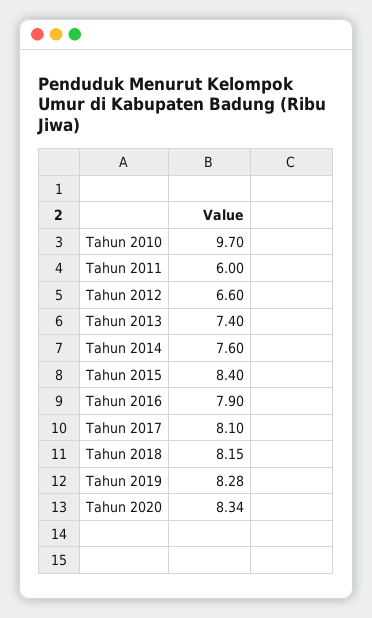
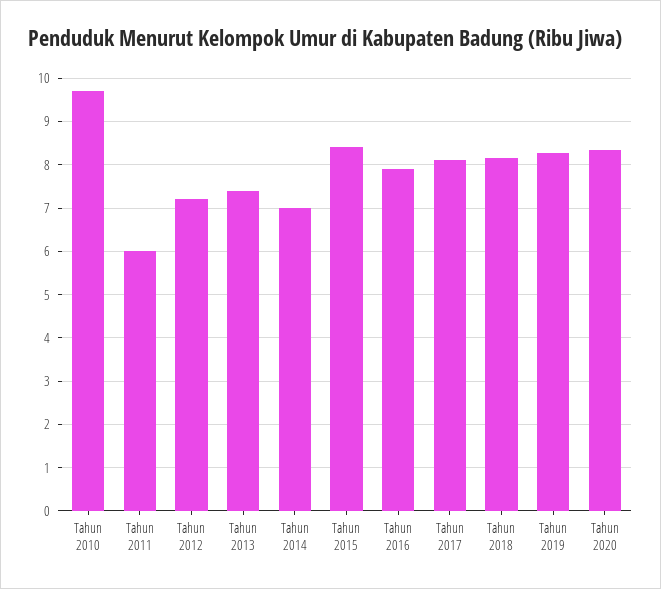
  {
    "Tahun 2010": 9.7,
    "Tahun 2011": 6,
-   "Tahun 2012": 6.6,
+   "Tahun 2012": 7.2,
    "Tahun 2013": 7.4,
-   "Tahun 2014": 7.6,
+   "Tahun 2014": 7,
    "Tahun 2015": 8.4,
    "Tahun 2016": 7.9,
    "Tahun 2017": 8.1,
    "Tahun 2018": 8.15,
    "Tahun 2019": 8.28,
    "Tahun 2020": 8.34
  }

